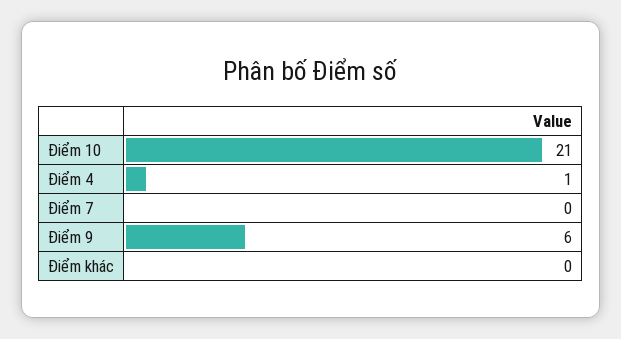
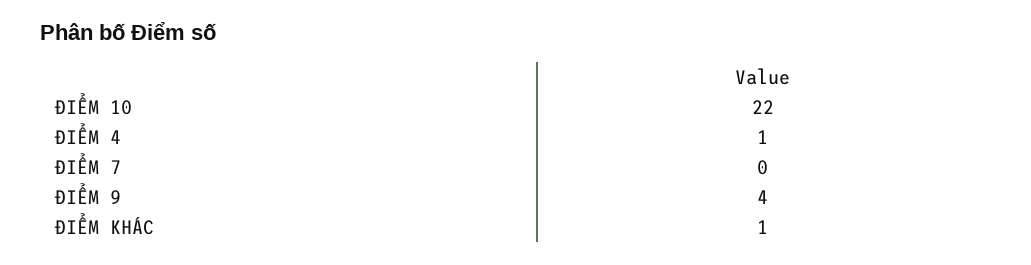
  {
-   "Điểm 10": 21,
+   "Điểm 10": 22,
    "Điểm 4": 1,
    "Điểm 7": 0,
-   "Điểm 9": 6,
+   "Điểm 9": 4,
-   "Điểm khác": 0
+   "Điểm khác": 1
  }

